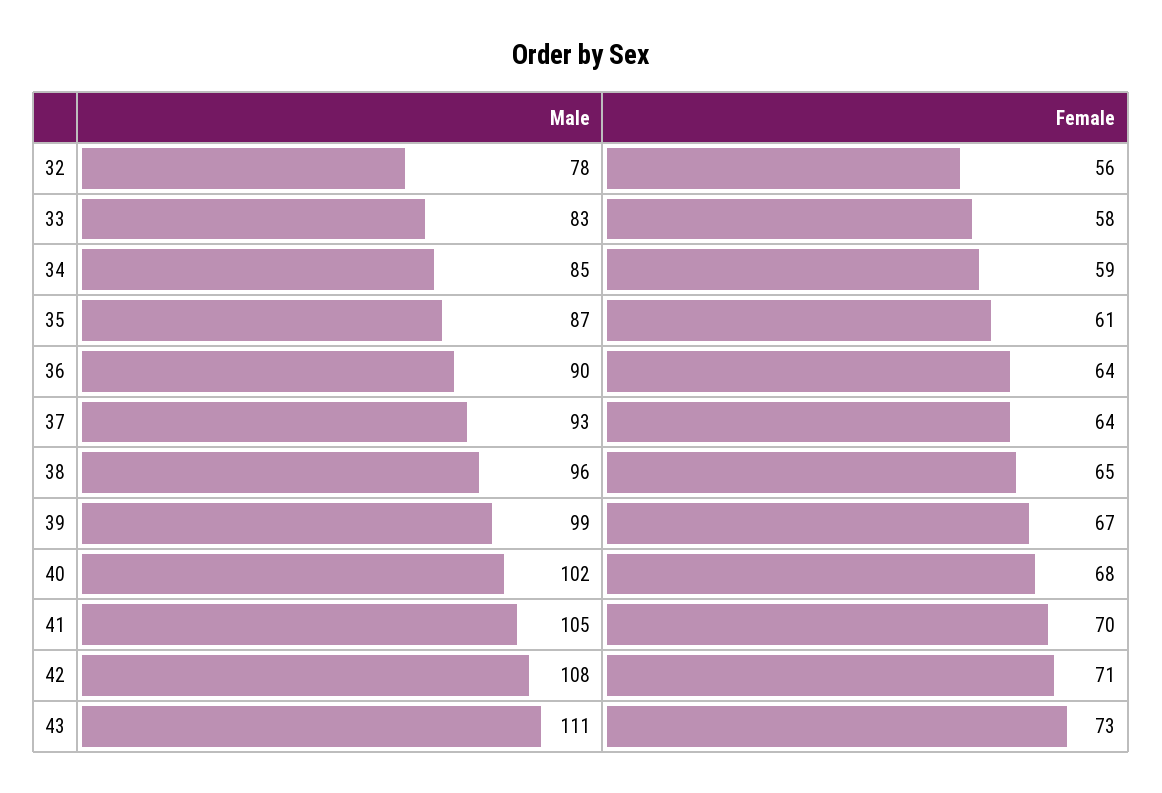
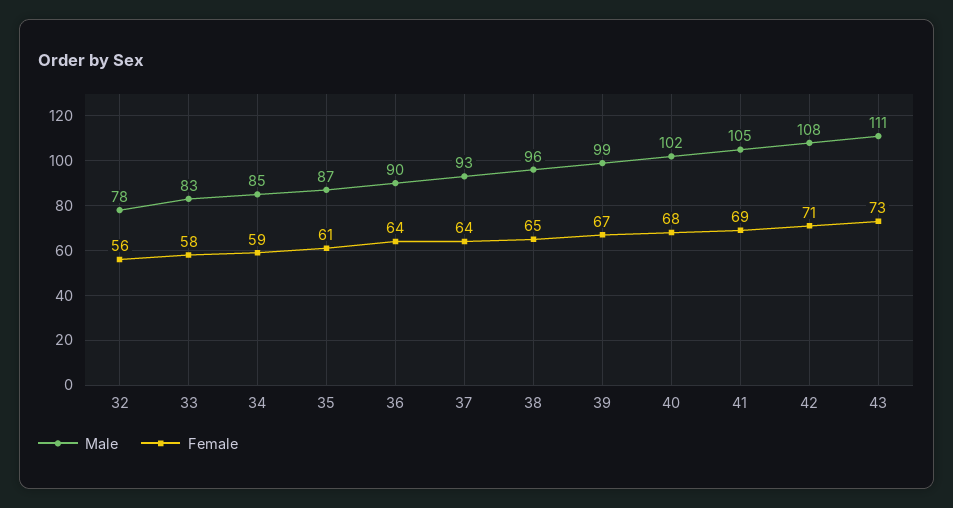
  {
    "Male": {
      "32": 78,
      "33": 83,
      "34": 85,
      "35": 87,
      "36": 90,
      "37": 93,
      "38": 96,
      "39": 99,
      "40": 102,
      "41": 105,
      "42": 108,
      "43": 111
    },
    "Female": {
      "32": 56,
      "33": 58,
      "34": 59,
      "35": 61,
      "36": 64,
      "37": 64,
      "38": 65,
      "39": 67,
      "40": 68,
-     "41": 70,
+     "41": 69,
      "42": 71,
      "43": 73
    }
  }

